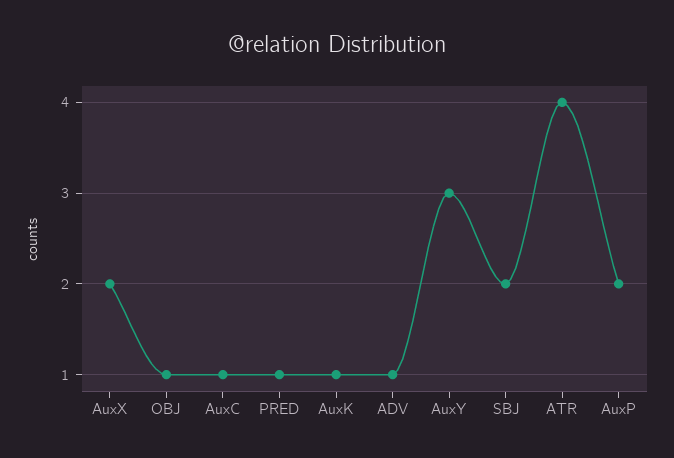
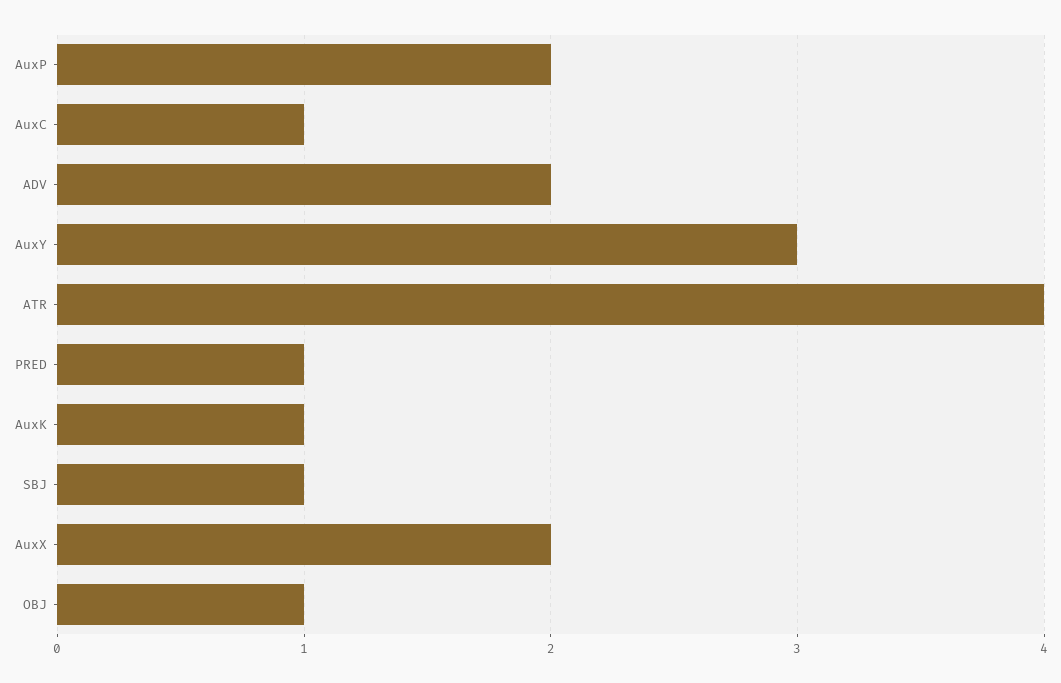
  {
    "AuxX": 2,
    "OBJ": 1,
    "AuxC": 1,
    "PRED": 1,
    "AuxK": 1,
-   "ADV": 1,
+   "ADV": 2,
    "AuxY": 3,
-   "SBJ": 2,
+   "SBJ": 1,
    "ATR": 4,
    "AuxP": 2
  }

